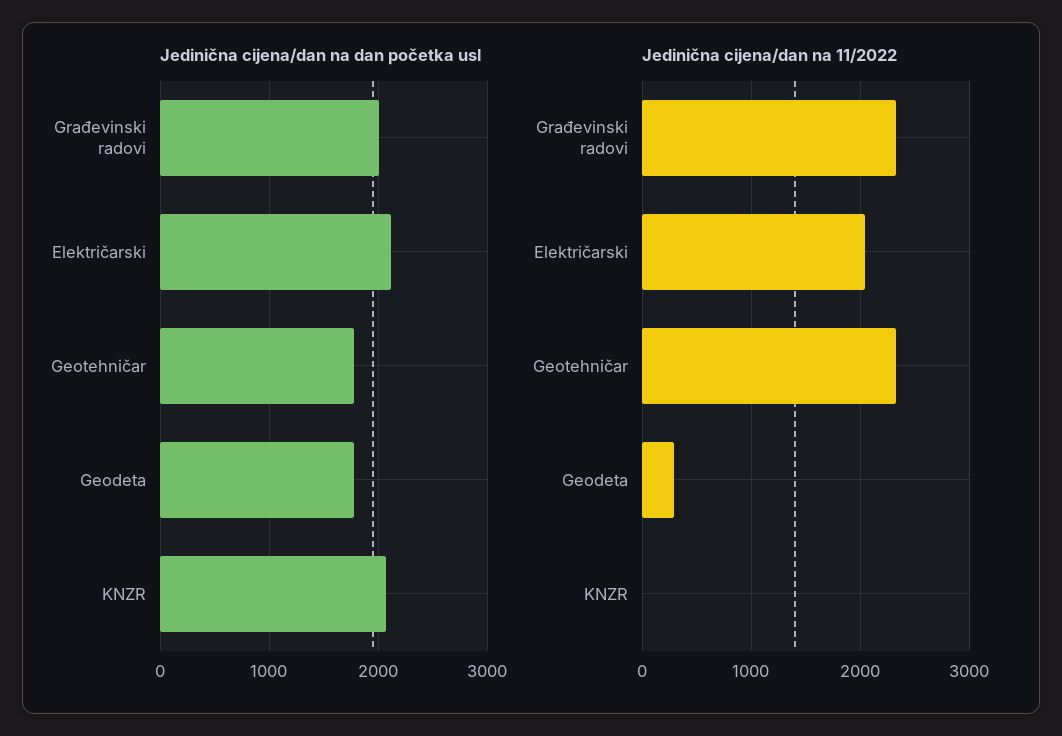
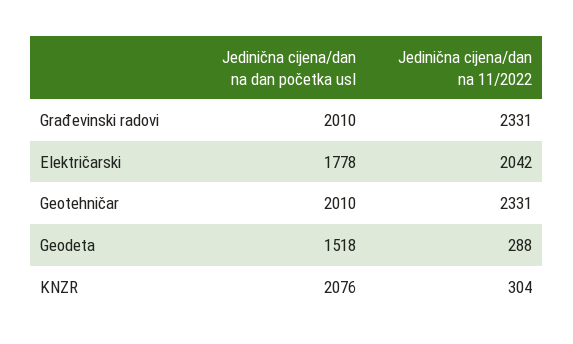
  {
    "Jedinična cijena/dan na dan početka usl": {
      "Građevinski radovi": 2010,
-     "Električarski": 2100,
+     "Električarski": 1778,
-     "Geotehničar": 1800,
+     "Geotehničar": 2010,
-     "Geodeta": 1800,
+     "Geodeta": 1518,
      "KNZR": 2076
    },
    "Jedinična cijena/dan na 11/2022": {
      "Građevinski radovi": 2331,
      "Električarski": 2042,
      "Geotehničar": 2331,
      "Geodeta": 288,
-     "KNZR": 0
+     "KNZR": 304
    }
  }

